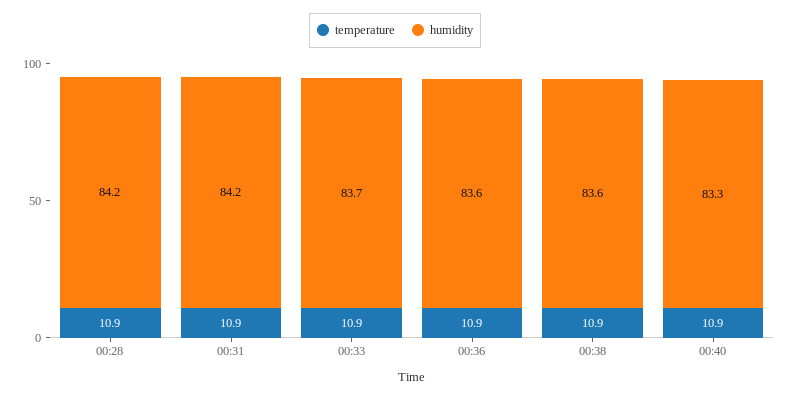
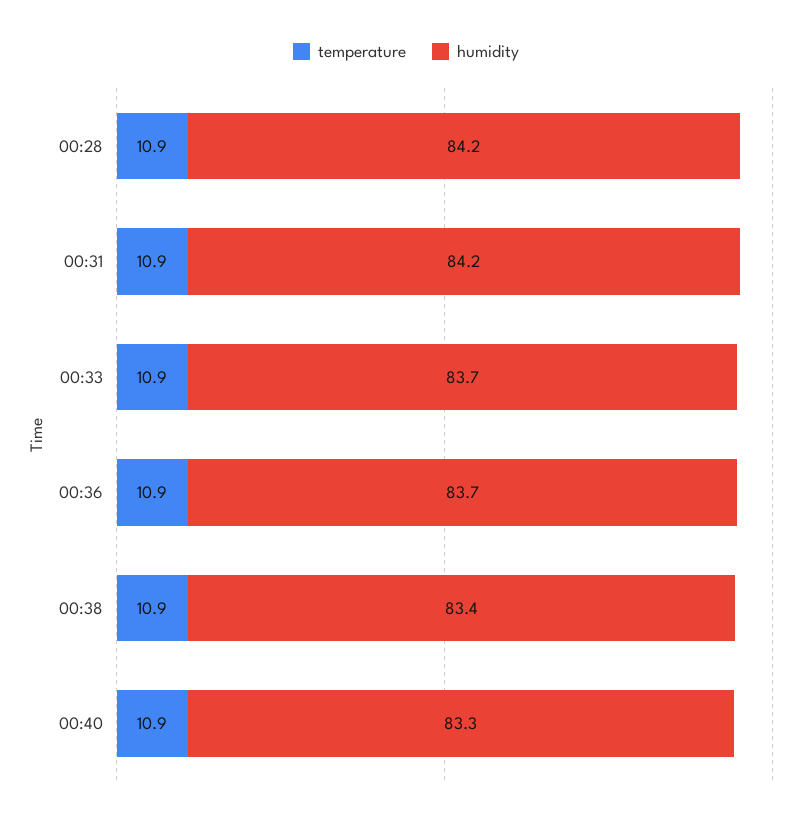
  {
    "temperature": {
      "00:28": 10.9,
      "00:31": 10.9,
      "00:33": 10.9,
      "00:36": 10.9,
      "00:38": 10.9,
      "00:40": 10.9
    },
    "humidity": {
      "00:28": 84.2,
      "00:31": 84.2,
      "00:33": 83.7,
-     "00:36": 83.6,
+     "00:36": 83.7,
-     "00:38": 83.6,
+     "00:38": 83.4,
      "00:40": 83.3
    }
  }

